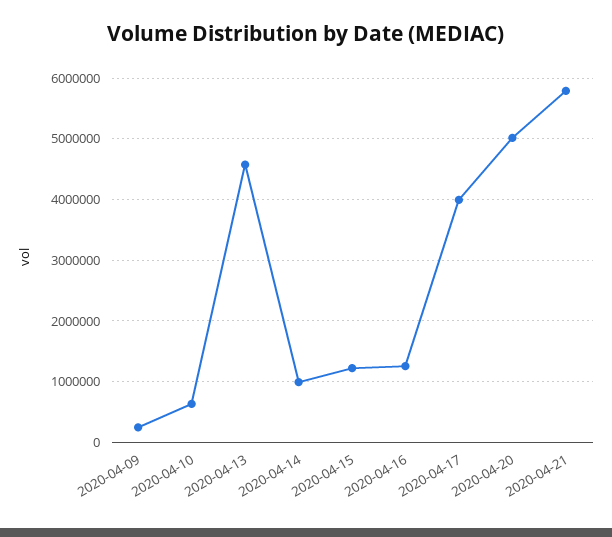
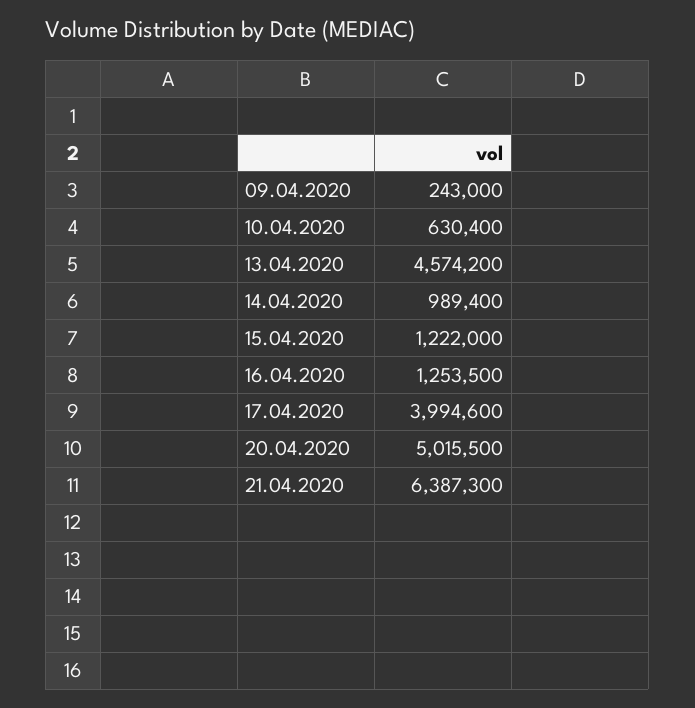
  {
    "2020-04-09": 243000,
    "2020-04-10": 630400,
    "2020-04-13": 4574200,
    "2020-04-14": 989400,
    "2020-04-15": 1222000,
    "2020-04-16": 1253500,
    "2020-04-17": 3994600,
    "2020-04-20": 5015500,
-   "2020-04-21": 5800000
+   "2020-04-21": 6387300
  }

